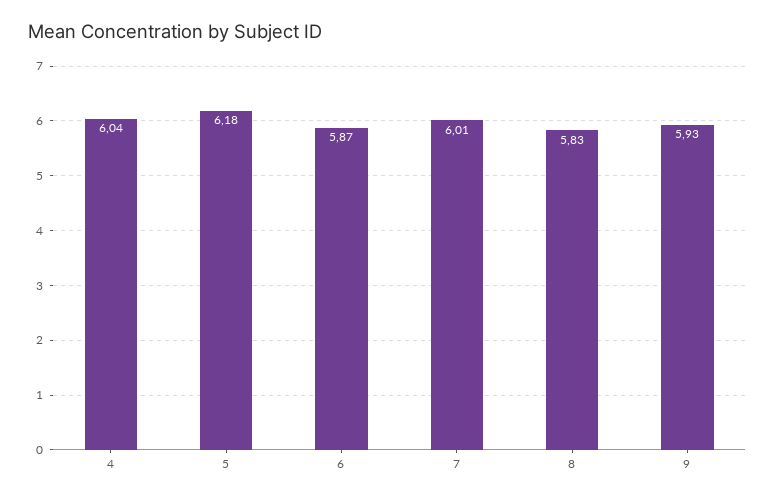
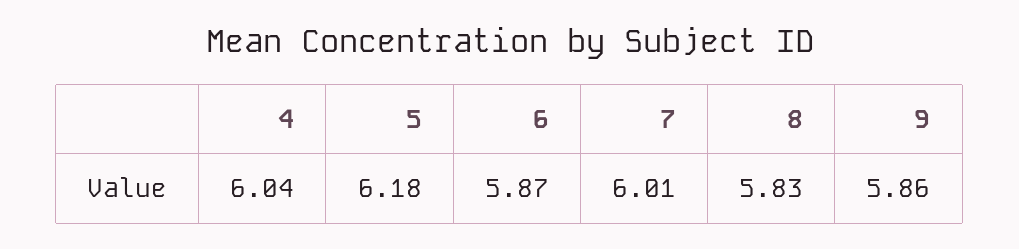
  {
    "4": 6.04,
    "5": 6.18,
    "6": 5.87,
    "7": 6.01,
    "8": 5.83,
-   "9": 5.93
+   "9": 5.86
  }

